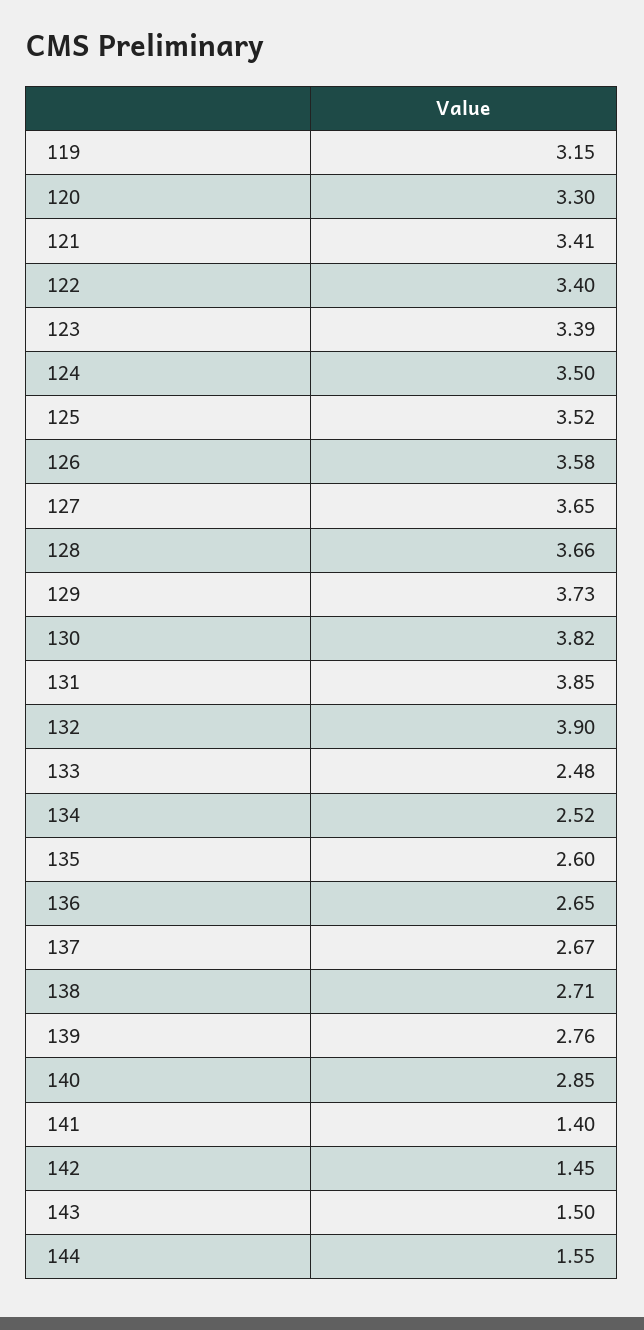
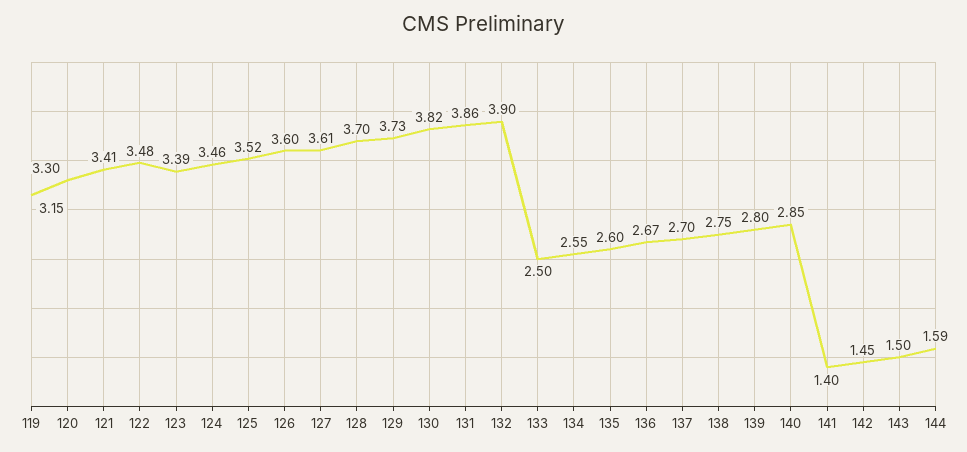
  {
    "119": 3.15,
    "120": 3.3,
    "121": 3.41,
-   "122": 3.4,
+   "122": 3.48,
    "123": 3.39,
-   "124": 3.5,
+   "124": 3.46,
    "125": 3.52,
-   "126": 3.58,
+   "126": 3.6,
-   "127": 3.65,
+   "127": 3.61,
-   "128": 3.66,
+   "128": 3.7,
    "129": 3.73,
    "130": 3.82,
-   "131": 3.85,
+   "131": 3.86,
    "132": 3.9,
-   "133": 2.48,
+   "133": 2.5,
-   "134": 2.52,
+   "134": 2.55,
    "135": 2.6,
-   "136": 2.65,
+   "136": 2.67,
-   "137": 2.67,
+   "137": 2.7,
-   "138": 2.71,
+   "138": 2.75,
-   "139": 2.76,
+   "139": 2.8,
    "140": 2.85,
    "141": 1.4,
    "142": 1.45,
    "143": 1.5,
-   "144": 1.55
+   "144": 1.59
  }

